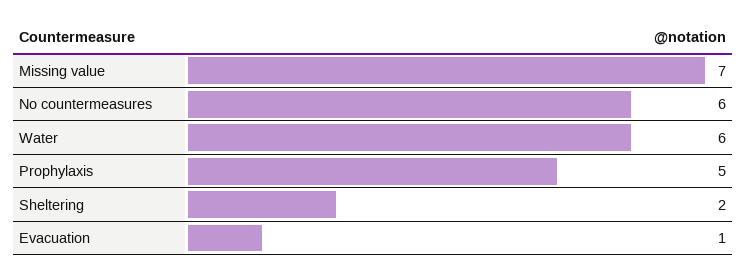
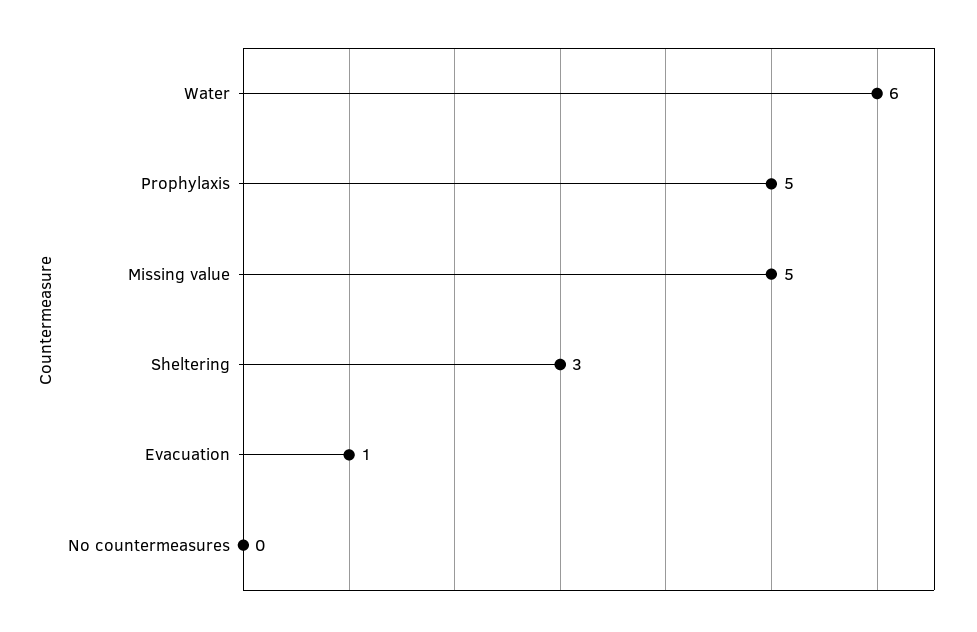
  {
-   "Missing value": 7,
+   "Missing value": 5,
-   "No countermeasures": 6,
+   "No countermeasures": 0,
    "Water": 6,
    "Prophylaxis": 5,
-   "Sheltering": 2,
+   "Sheltering": 3,
    "Evacuation": 1
  }

